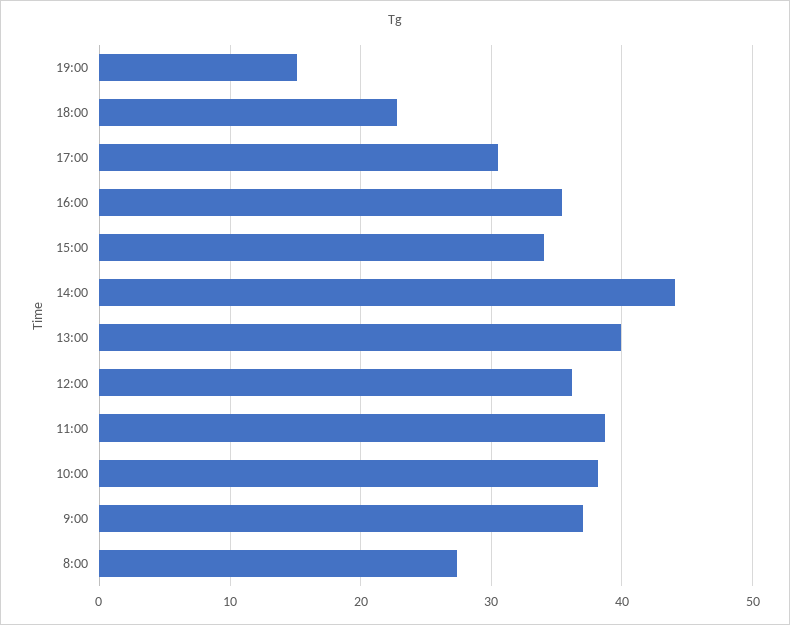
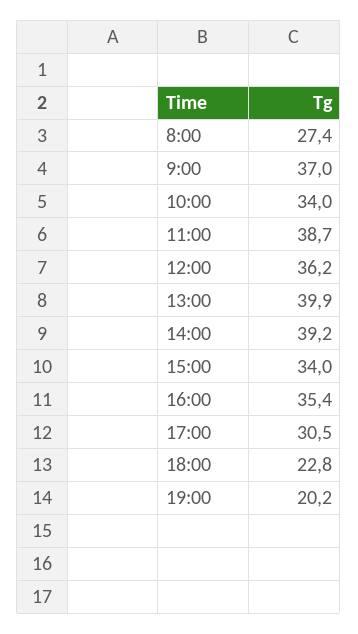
  {
-   "19:00": 15,
+   "19:00": 20.2,
    "18:00": 22.8,
    "17:00": 30.5,
    "16:00": 35.4,
    "15:00": 34,
-   "14:00": 44,
+   "14:00": 39.2,
    "13:00": 39.9,
    "12:00": 36.2,
    "11:00": 38.7,
-   "10:00": 38,
+   "10:00": 34,
    "9:00": 37,
    "8:00": 27.4
  }

